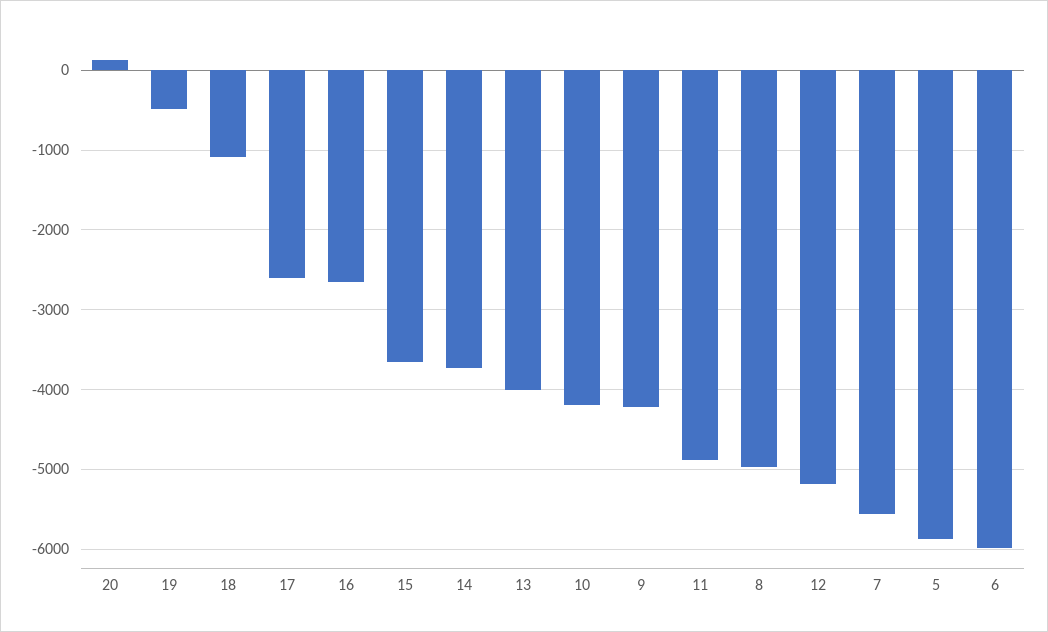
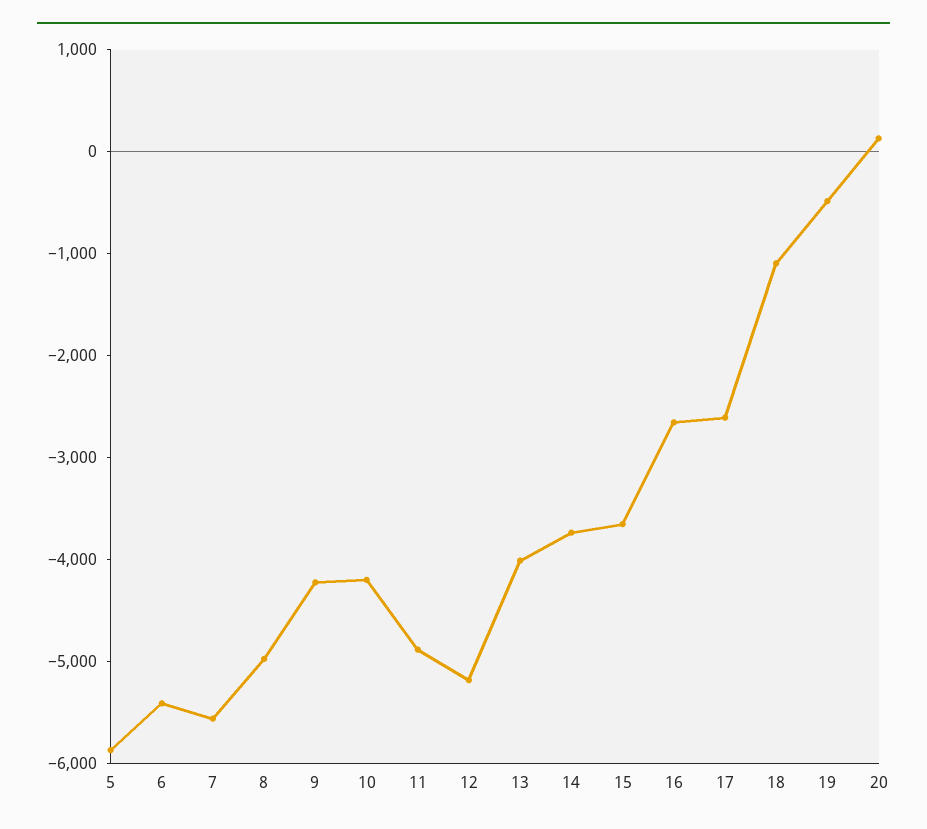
  {
    "20": 100,
    "19": -500,
    "18": -1100,
    "17": -2600,
    "16": -2700,
    "15": -3700,
    "14": -3700,
    "13": -4000,
    "10": -4200,
    "9": -4200,
    "11": -4900,
    "8": -5000,
    "12": -5200,
    "7": -5600,
    "5": -5900,
-   "6": -6000
+   "6": -5400
  }

